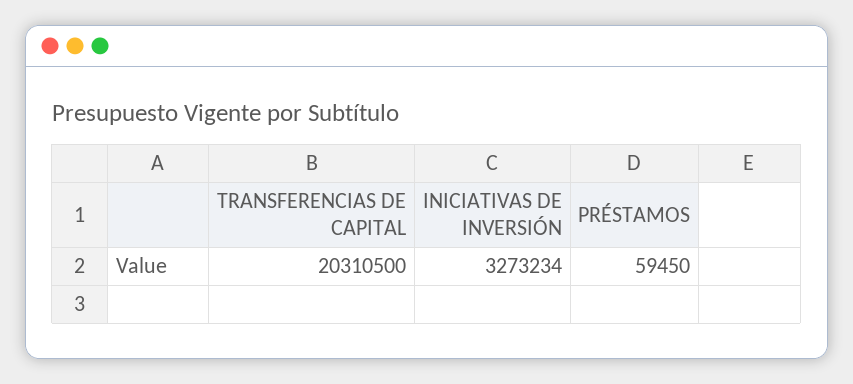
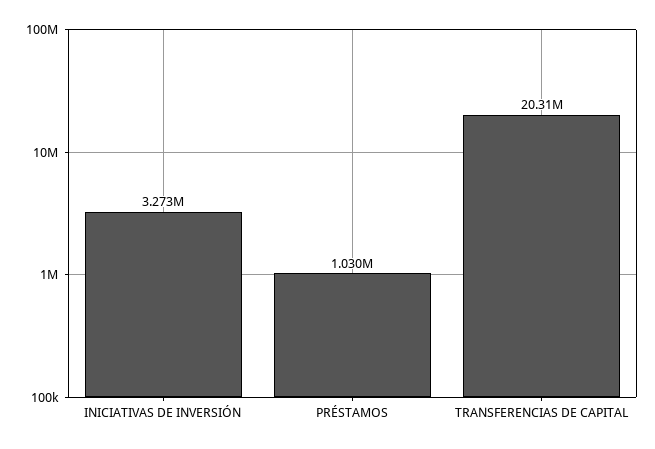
  {
    "TRANSFERENCIAS DE CAPITAL": 20310500,
    "INICIATIVAS DE INVERSIÓN": 3273234,
-   "PRÉSTAMOS": 59450
+   "PRÉSTAMOS": 1030000
  }

